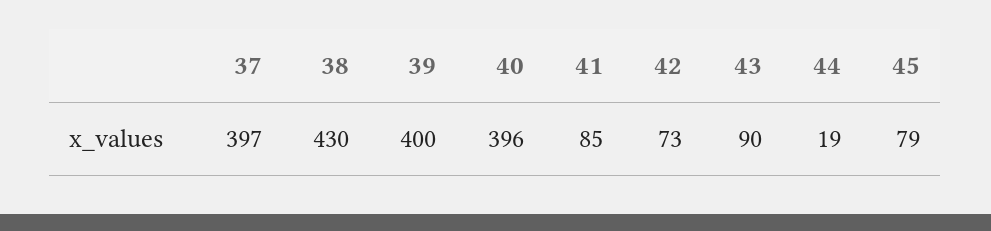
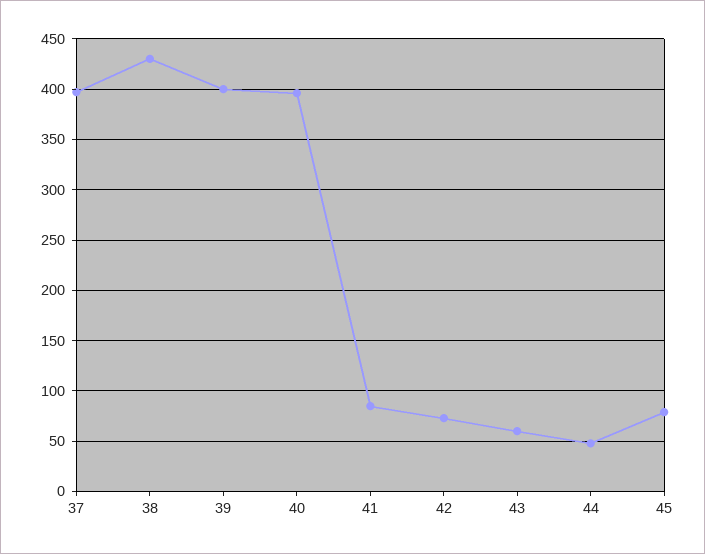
  {
    "37": 397,
    "38": 430,
    "39": 400,
    "40": 396,
    "41": 85,
    "42": 73,
-   "43": 90,
+   "43": 60,
-   "44": 19,
+   "44": 50,
    "45": 79
  }

